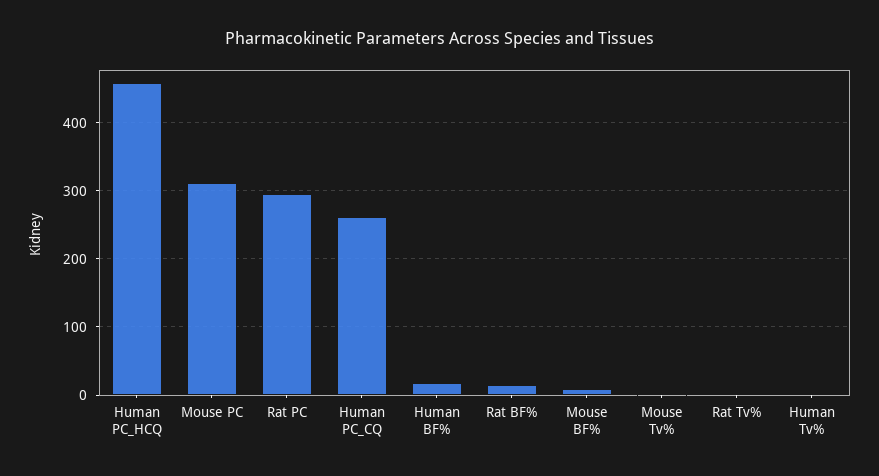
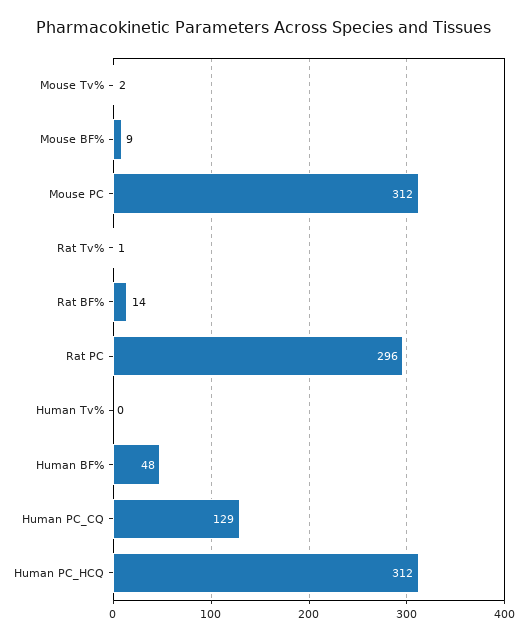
  {
-   "Human PC_HCQ": 460,
+   "Human PC_HCQ": 312,
    "Mouse PC": 312,
    "Rat PC": 296,
-   "Human PC_CQ": 260,
+   "Human PC_CQ": 129,
-   "Human BF%": 20,
+   "Human BF%": 48,
    "Rat BF%": 14,
    "Mouse BF%": 9,
    "Mouse Tv%": 2,
    "Rat Tv%": 1,
    "Human Tv%": 0
  }

